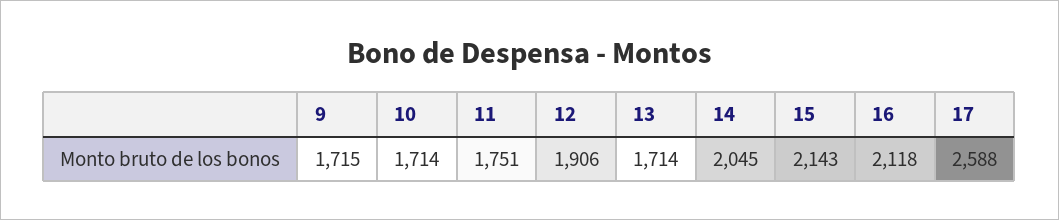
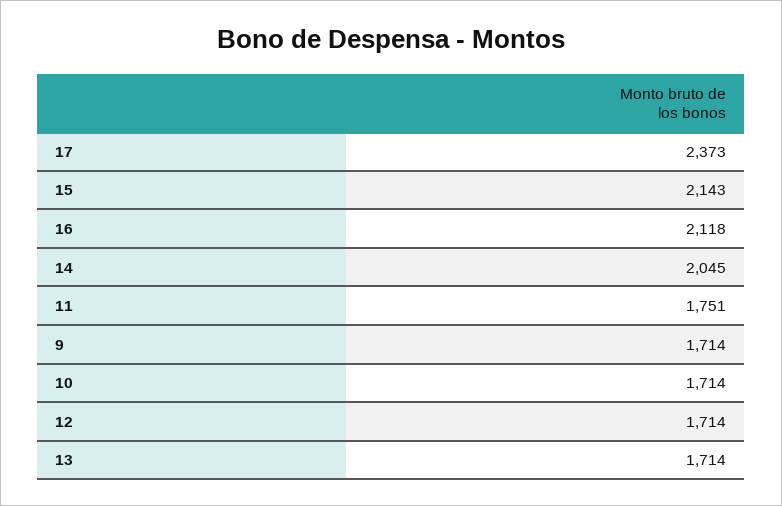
  {
-   "9": 1715,
+   "9": 1714,
    "10": 1714,
    "11": 1751,
-   "12": 1906,
+   "12": 1714,
    "13": 1714,
    "14": 2045,
    "15": 2143,
    "16": 2118,
-   "17": 2588
+   "17": 2373
  }

